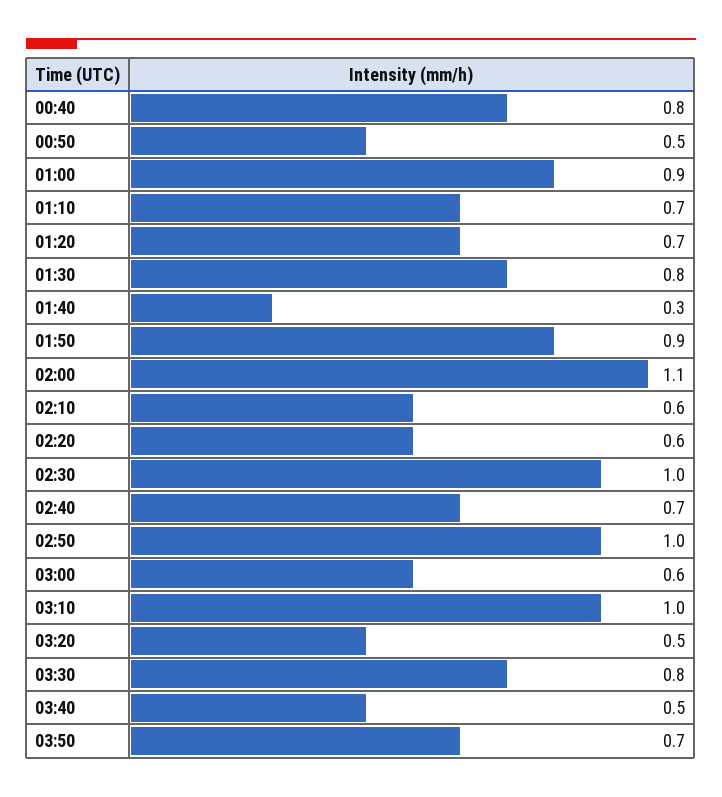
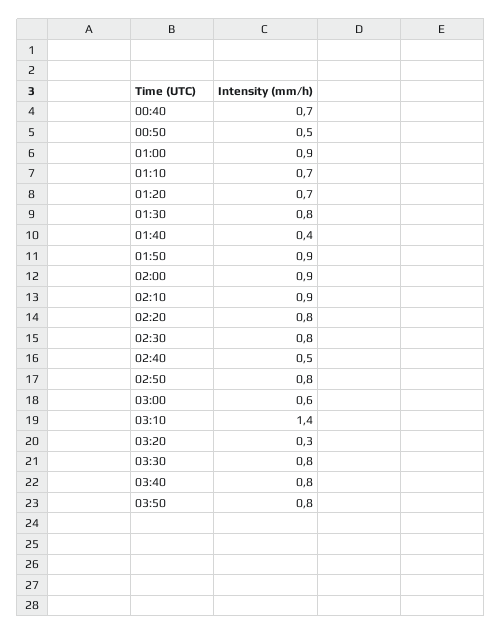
  {
-   "00:40": 0.8,
+   "00:40": 0.7,
    "00:50": 0.5,
    "01:00": 0.9,
    "01:10": 0.7,
    "01:20": 0.7,
    "01:30": 0.8,
-   "01:40": 0.3,
+   "01:40": 0.4,
    "01:50": 0.9,
-   "02:00": 1.1,
+   "02:00": 0.9,
-   "02:10": 0.6,
+   "02:10": 0.9,
-   "02:20": 0.6,
+   "02:20": 0.8,
-   "02:30": 1,
+   "02:30": 0.8,
-   "02:40": 0.7,
+   "02:40": 0.5,
-   "02:50": 1,
+   "02:50": 0.8,
    "03:00": 0.6,
-   "03:10": 1,
+   "03:10": 1.4,
-   "03:20": 0.5,
+   "03:20": 0.3,
    "03:30": 0.8,
-   "03:40": 0.5,
+   "03:40": 0.8,
-   "03:50": 0.7
+   "03:50": 0.8
  }

